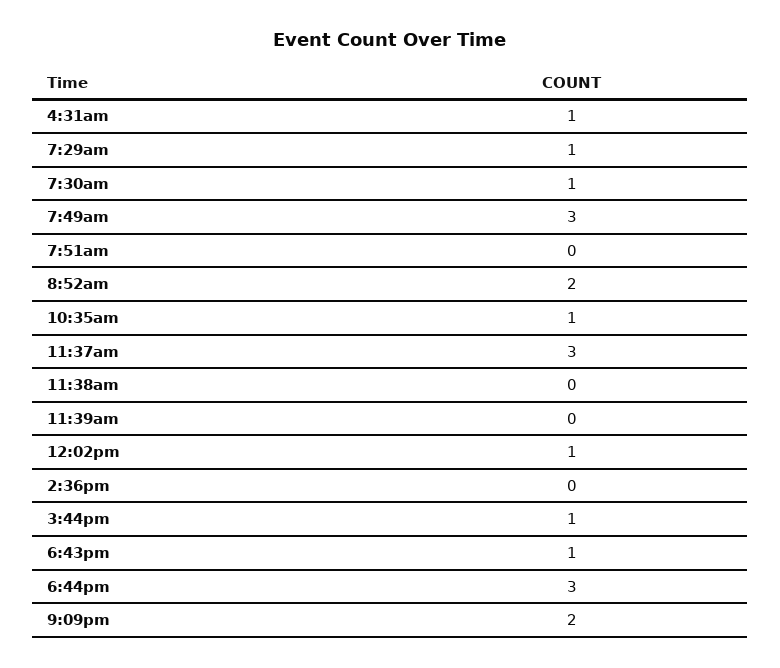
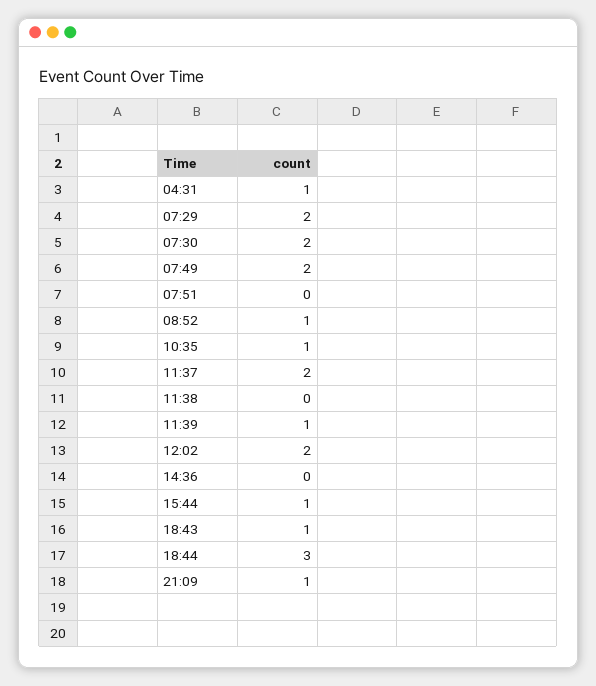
  {
    "4:31am": 1,
-   "7:29am": 1,
+   "7:29am": 2,
-   "7:30am": 1,
+   "7:30am": 2,
-   "7:49am": 3,
+   "7:49am": 2,
    "7:51am": 0,
-   "8:52am": 2,
+   "8:52am": 1,
    "10:35am": 1,
-   "11:37am": 3,
+   "11:37am": 2,
    "11:38am": 0,
-   "11:39am": 0,
+   "11:39am": 1,
-   "12:02pm": 1,
+   "12:02pm": 2,
    "2:36pm": 0,
    "3:44pm": 1,
    "6:43pm": 1,
    "6:44pm": 3,
-   "9:09pm": 2
+   "9:09pm": 1
  }

